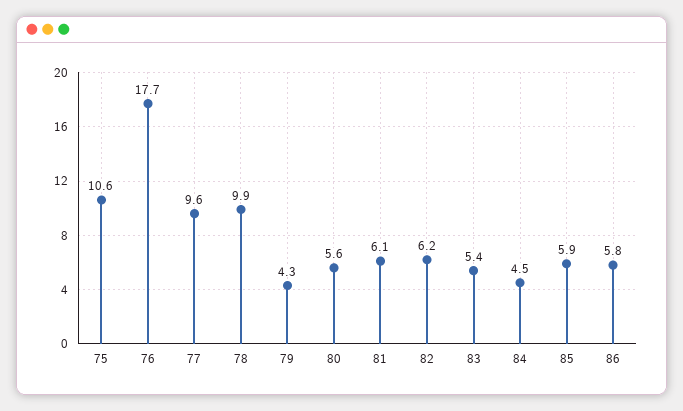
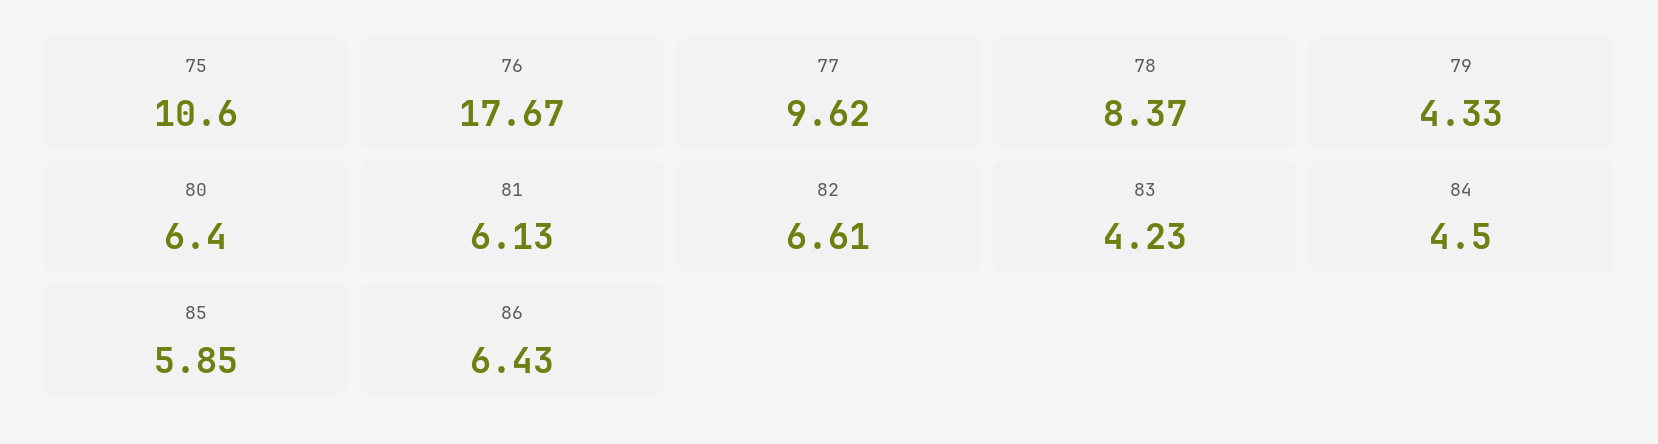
  {
    "75": 10.6,
    "76": 17.67,
    "77": 9.62,
-   "78": 9.9,
+   "78": 8.37,
    "79": 4.33,
-   "80": 5.6,
+   "80": 6.4,
    "81": 6.13,
-   "82": 6.2,
+   "82": 6.61,
-   "83": 5.4,
+   "83": 4.23,
    "84": 4.5,
    "85": 5.85,
-   "86": 5.8
+   "86": 6.43
  }

